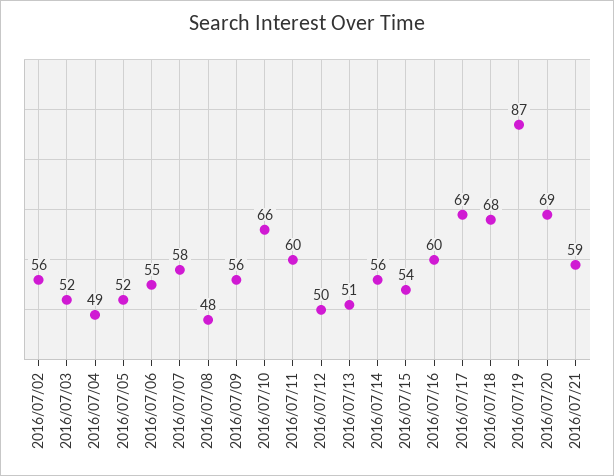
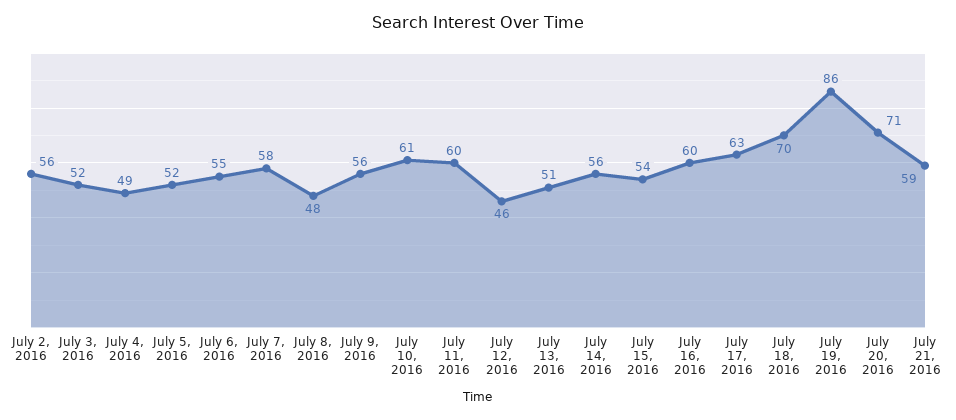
  {
    "2016/07/02": 56,
    "2016/07/03": 52,
    "2016/07/04": 49,
    "2016/07/05": 52,
    "2016/07/06": 55,
    "2016/07/07": 58,
    "2016/07/08": 48,
    "2016/07/09": 56,
-   "2016/07/10": 66,
+   "2016/07/10": 61,
    "2016/07/11": 60,
-   "2016/07/12": 50,
+   "2016/07/12": 46,
    "2016/07/13": 51,
    "2016/07/14": 56,
    "2016/07/15": 54,
    "2016/07/16": 60,
-   "2016/07/17": 69,
+   "2016/07/17": 63,
-   "2016/07/18": 68,
+   "2016/07/18": 70,
-   "2016/07/19": 87,
+   "2016/07/19": 86,
-   "2016/07/20": 69,
+   "2016/07/20": 71,
    "2016/07/21": 59
  }

